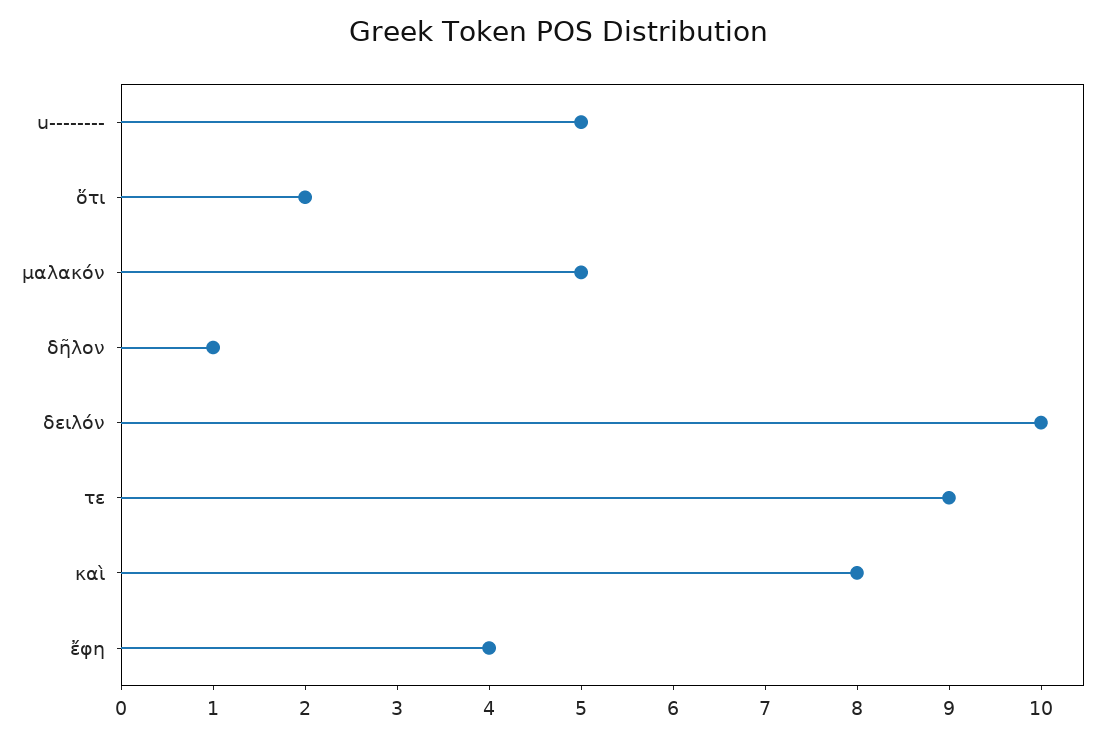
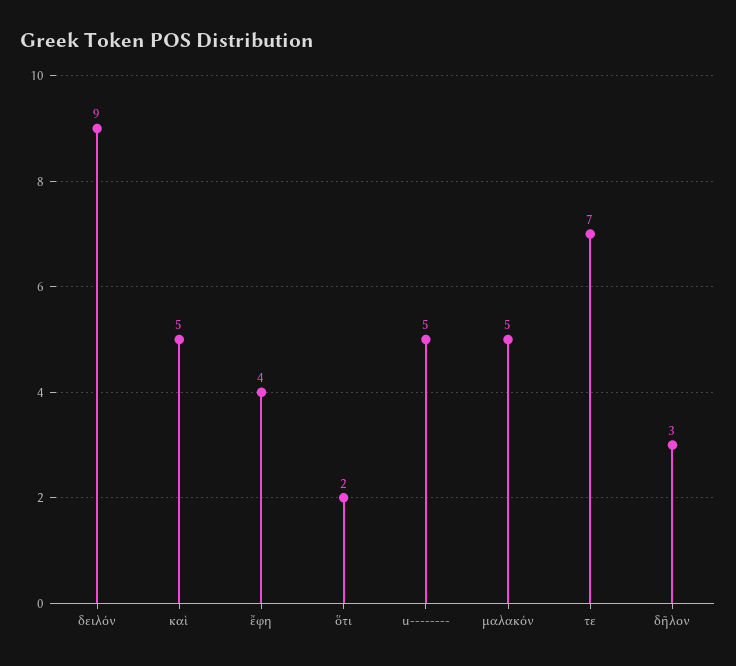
  {
    "u--------": 5,
    "ὅτι": 2,
    "μαλακόν": 5,
-   "δῆλον": 1,
+   "δῆλον": 3,
-   "δειλόν": 10,
+   "δειλόν": 9,
-   "τε": 9,
+   "τε": 7,
-   "καὶ": 8,
+   "καὶ": 5,
    "ἔφη": 4
  }

